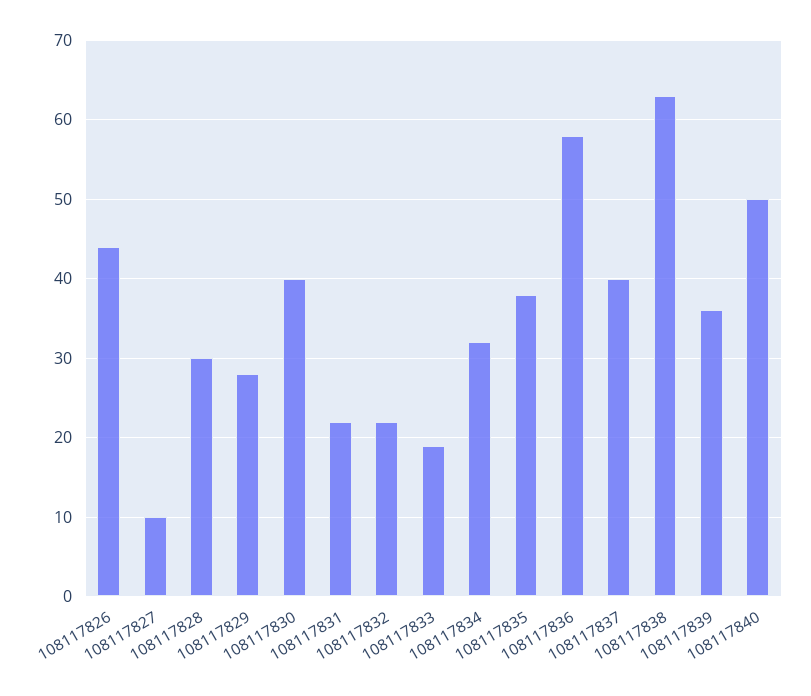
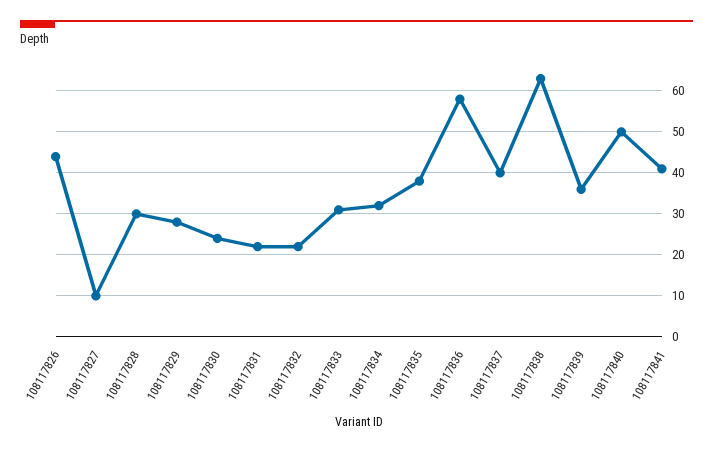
  {
    "108117826": 44,
    "108117827": 10,
    "108117828": 30,
    "108117829": 28,
-   "108117830": 40,
+   "108117830": 25,
    "108117831": 22,
    "108117832": 22,
-   "108117833": 19,
+   "108117833": 30,
    "108117834": 32,
    "108117835": 38,
    "108117836": 58,
    "108117837": 40,
    "108117838": 63,
    "108117839": 36,
-   "108117840": 50
+   "108117840": 50,
+   "108117841": 40
  }

